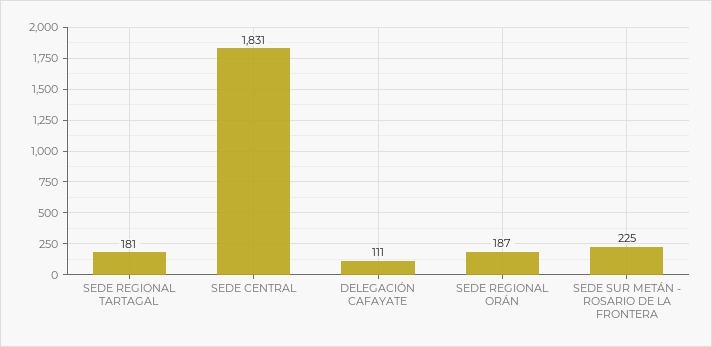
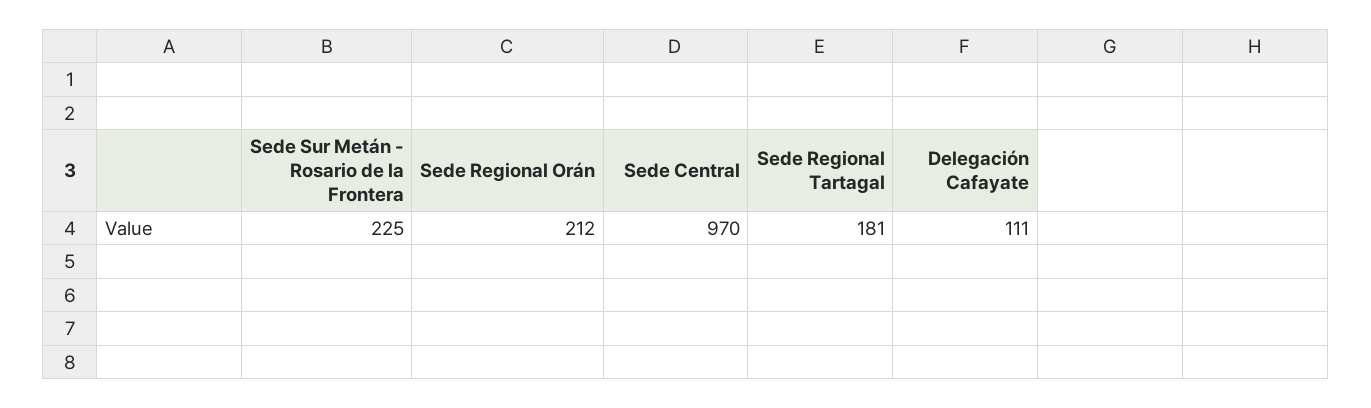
  {
    "SEDE REGIONAL TARTAGAL": 181,
-   "SEDE CENTRAL": 1831,
+   "SEDE CENTRAL": 970,
    "DELEGACIÓN CAFAYATE": 111,
-   "SEDE REGIONAL ORÁN": 187,
+   "SEDE REGIONAL ORÁN": 212,
    "SEDE SUR METÁN - ROSARIO DE LA FRONTERA": 225
  }

